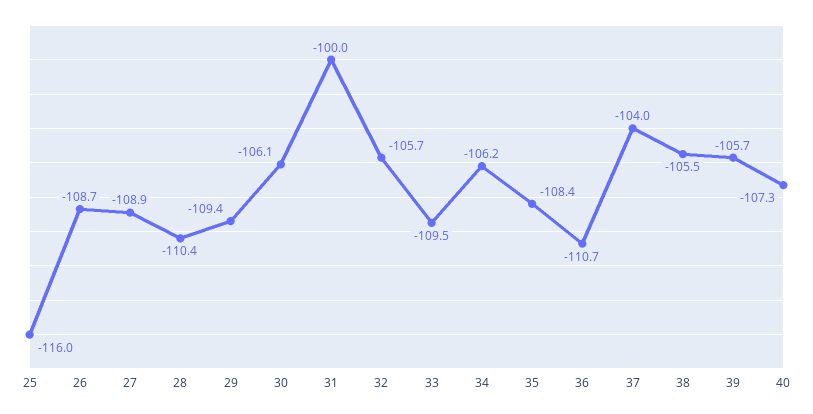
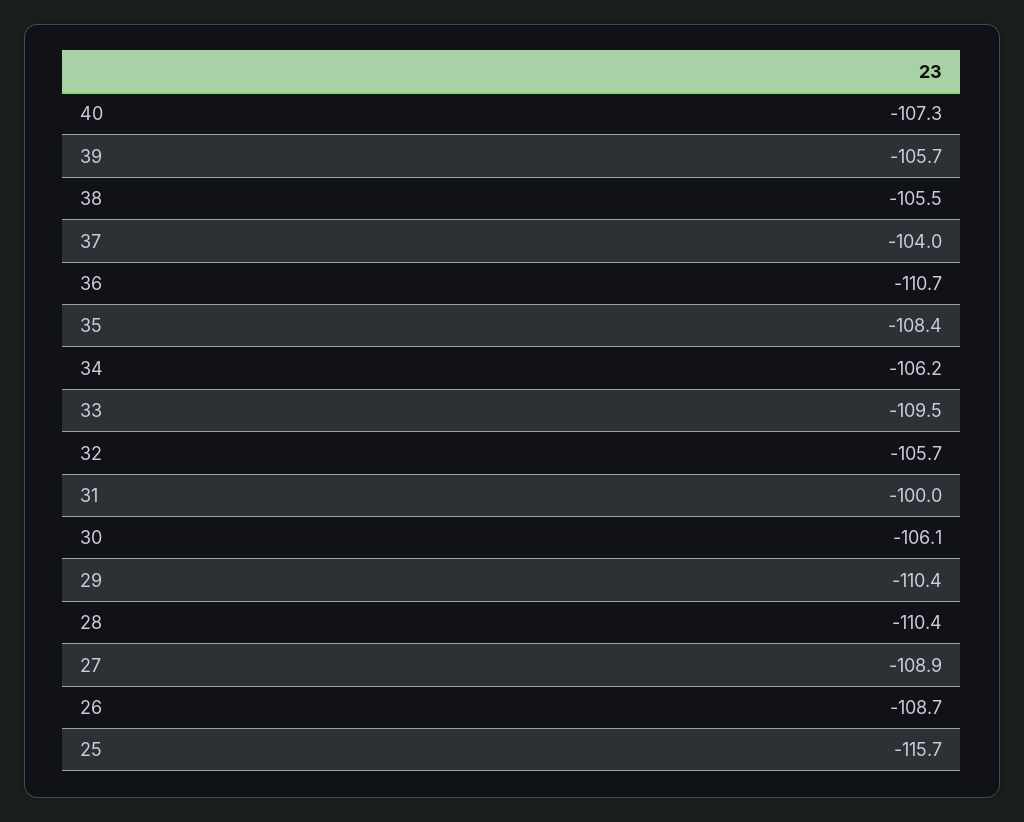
  {
-   "25": -116,
+   "25": -115.7,
    "26": -108.7,
    "27": -108.9,
    "28": -110.4,
-   "29": -109.4,
+   "29": -110.4,
    "30": -106.1,
    "31": -100,
    "32": -105.7,
    "33": -109.5,
    "34": -106.2,
    "35": -108.4,
    "36": -110.7,
    "37": -104,
    "38": -105.5,
    "39": -105.7,
    "40": -107.3
  }

